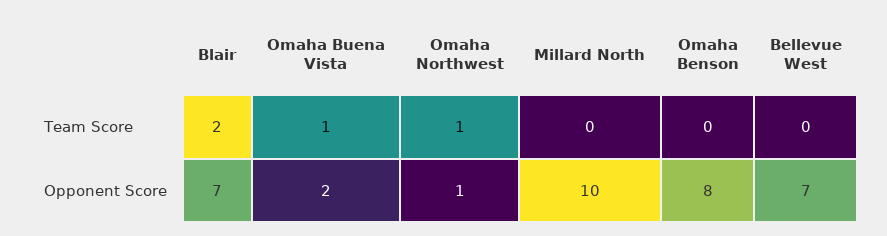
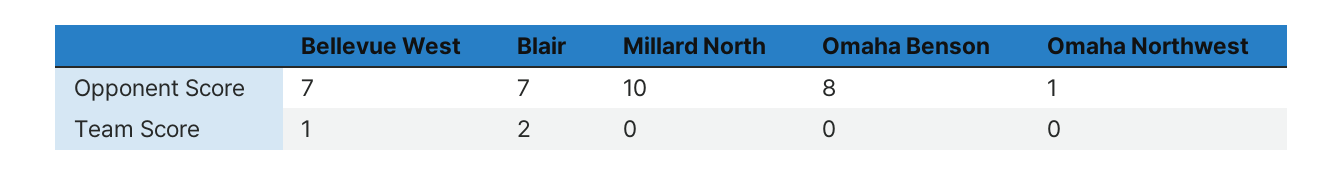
  {
    "Blair": {
      "Team Score": 2,
      "Opponent Score": 7
    },
-   "Omaha Buena Vista": {
-     "Team Score": 1,
-     "Opponent Score": 2
-   },
    "Omaha Northwest": {
-     "Team Score": 1,
+     "Team Score": 0,
      "Opponent Score": 1
    },
    "Millard North": {
      "Team Score": 0,
      "Opponent Score": 10
    },
    "Omaha Benson": {
      "Team Score": 0,
      "Opponent Score": 8
    },
    "Bellevue West": {
-     "Team Score": 0,
+     "Team Score": 1,
      "Opponent Score": 7
    }
  }

